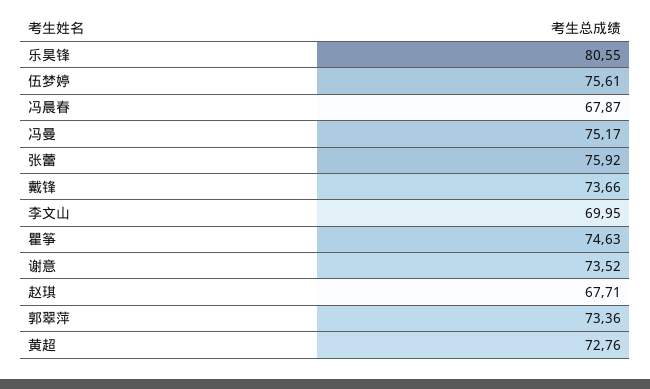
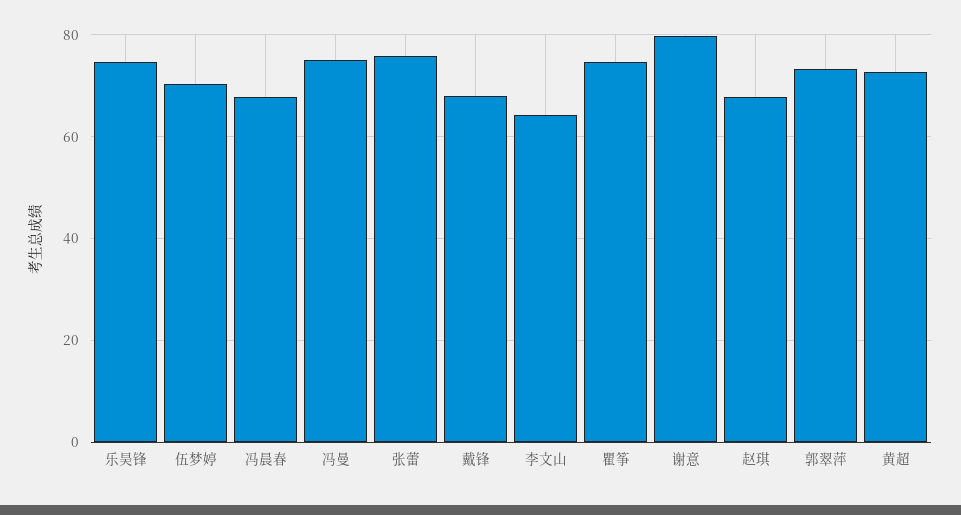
  {
-   "乐昊锋": 80.55,
+   "乐昊锋": 74,
-   "伍梦婷": 75.61,
+   "伍梦婷": 70,
    "冯晨春": 67.87,
    "冯曼": 75.17,
    "张蕾": 75.92,
-   "戴锋": 73.66,
+   "戴锋": 68,
-   "李文山": 69.95,
+   "李文山": 64,
    "瞿筝": 74.63,
-   "谢意": 73.52,
+   "谢意": 80,
    "赵琪": 67.71,
    "郭翠萍": 73.36,
    "黄超": 72.76
  }

